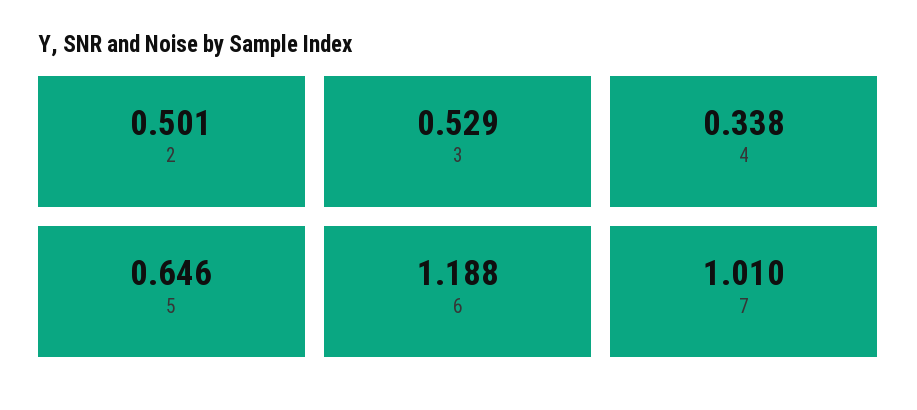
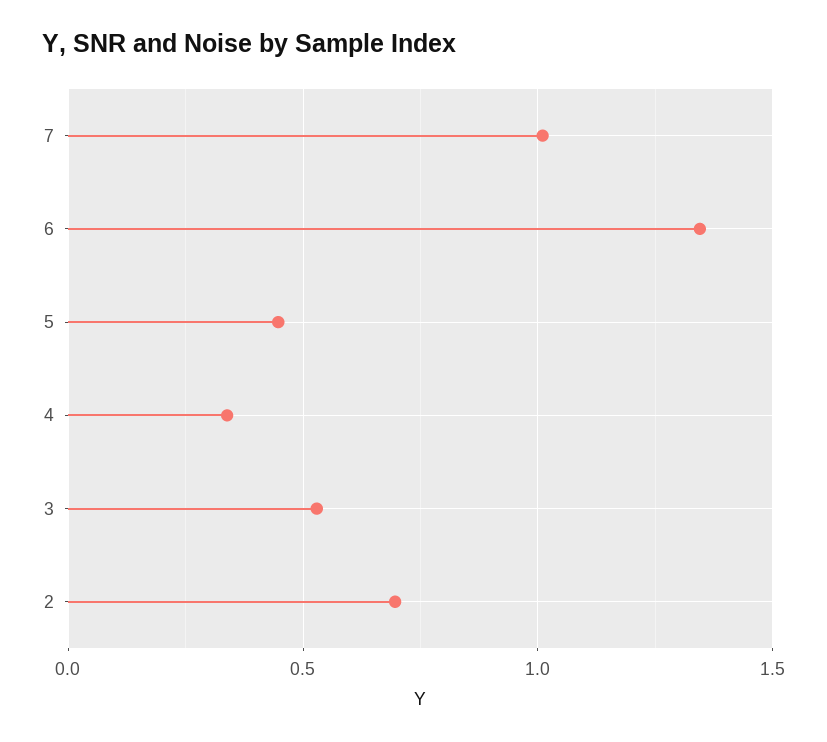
  {
-   "2": 0.501,
+   "2": 0.7,
    "3": 0.529,
    "4": 0.338,
-   "5": 0.646,
+   "5": 0.45,
-   "6": 1.188,
+   "6": 1.35,
    "7": 1.01
  }

